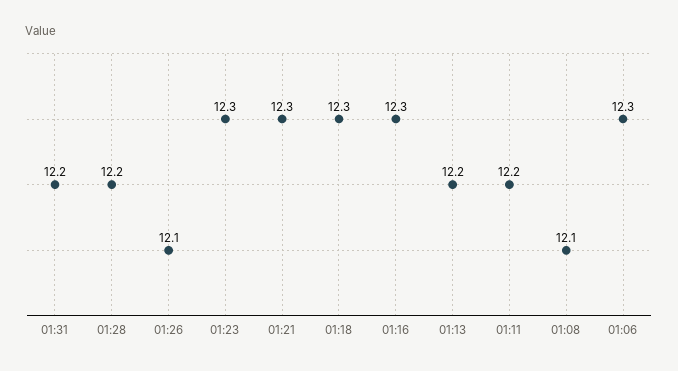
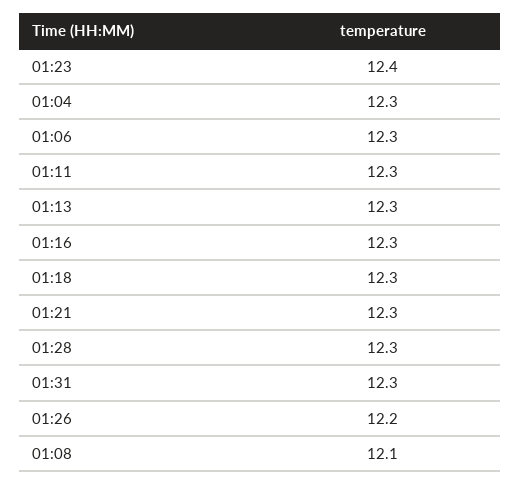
  {
-   "01:31": 12.2,
+   "01:31": 12.3,
-   "01:28": 12.2,
+   "01:28": 12.3,
-   "01:26": 12.1,
+   "01:26": 12.2,
-   "01:23": 12.3,
+   "01:23": 12.4,
    "01:21": 12.3,
    "01:18": 12.3,
    "01:16": 12.3,
-   "01:13": 12.2,
+   "01:13": 12.3,
-   "01:11": 12.2,
+   "01:11": 12.3,
    "01:08": 12.1,
-   "01:06": 12.3
+   "01:06": 12.3,
+   "01:04": 12.3
  }

